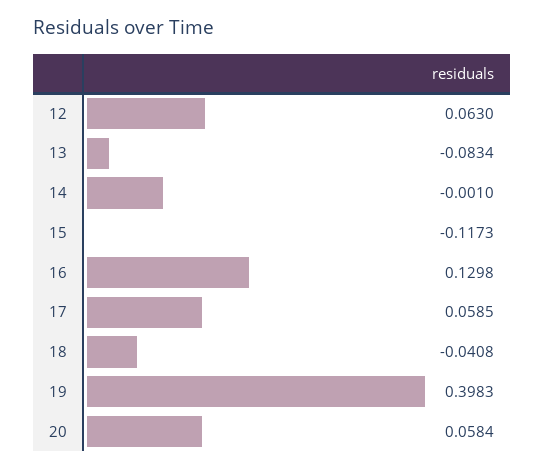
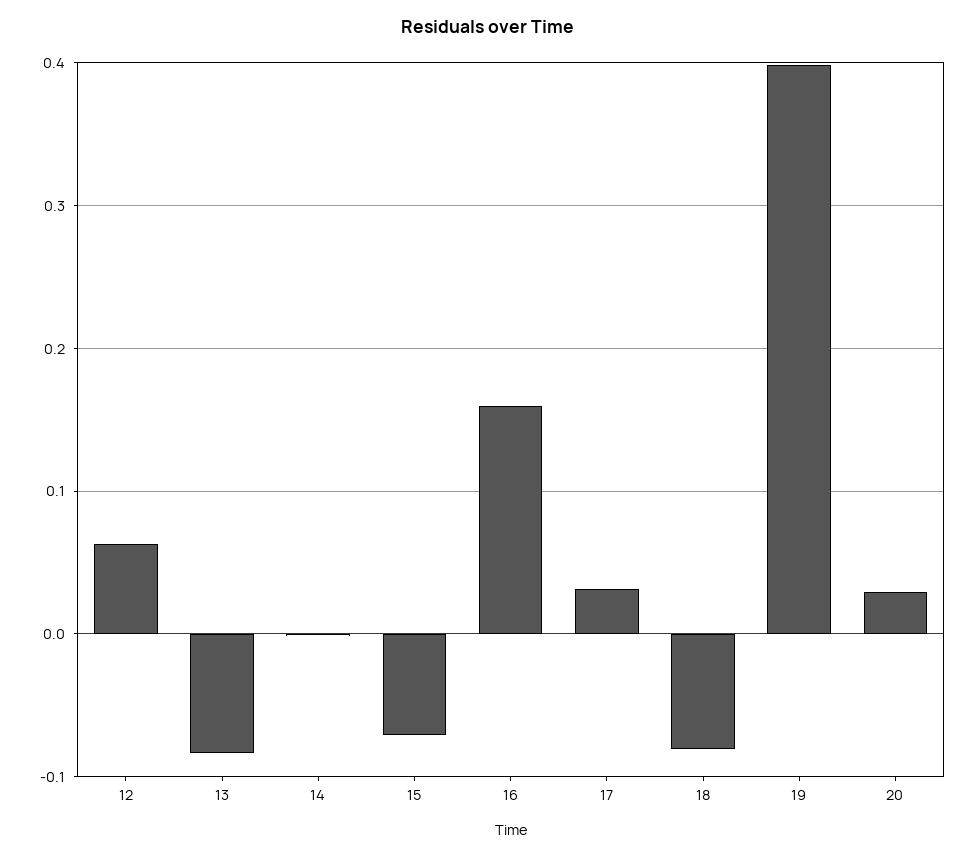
  {
    "12": 0.063,
    "13": -0.0834,
    "14": -0.001,
-   "15": -0.1173,
+   "15": -0.07,
-   "16": 0.1298,
+   "16": 0.16,
-   "17": 0.0585,
+   "17": 0.03,
-   "18": -0.0408,
+   "18": -0.08,
    "19": 0.3983,
-   "20": 0.0584
+   "20": 0.03
  }

